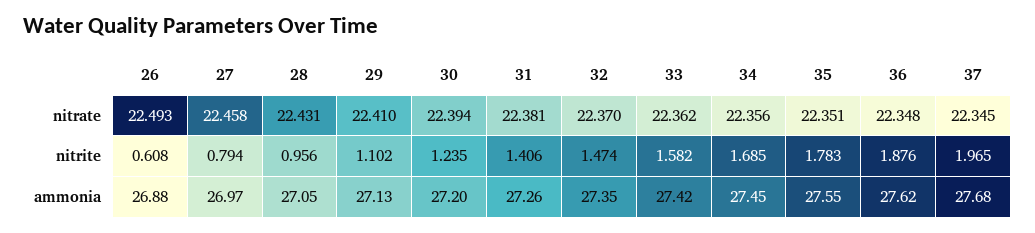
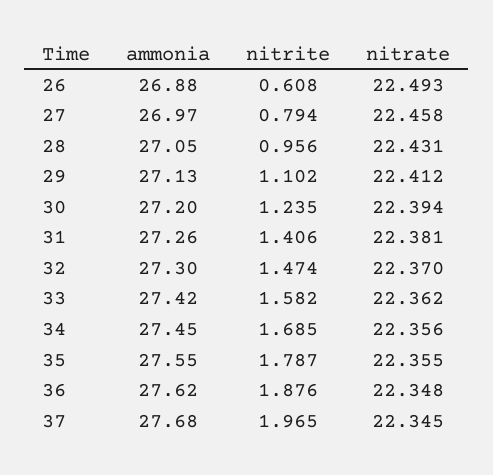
  {
    "26": {
      "nitrate": 22.493,
      "nitrite": 0.608,
      "ammonia": 26.88
    },
    "27": {
      "nitrate": 22.458,
      "nitrite": 0.794,
      "ammonia": 26.97
    },
    "28": {
      "nitrate": 22.431,
      "nitrite": 0.956,
      "ammonia": 27.05
    },
    "29": {
-     "nitrate": 22.41,
+     "nitrate": 22.412,
      "nitrite": 1.102,
      "ammonia": 27.13
    },
    "30": {
      "nitrate": 22.394,
      "nitrite": 1.235,
      "ammonia": 27.2
    },
    "31": {
      "nitrate": 22.381,
      "nitrite": 1.406,
      "ammonia": 27.26
    },
    "32": {
      "nitrate": 22.37,
      "nitrite": 1.474,
-     "ammonia": 27.35
+     "ammonia": 27.3
    },
    "33": {
      "nitrate": 22.362,
      "nitrite": 1.582,
      "ammonia": 27.42
    },
    "34": {
      "nitrate": 22.356,
      "nitrite": 1.685,
      "ammonia": 27.45
    },
    "35": {
-     "nitrate": 22.351,
+     "nitrate": 22.355,
-     "nitrite": 1.783,
+     "nitrite": 1.787,
      "ammonia": 27.55
    },
    "36": {
      "nitrate": 22.348,
      "nitrite": 1.876,
      "ammonia": 27.62
    },
    "37": {
      "nitrate": 22.345,
      "nitrite": 1.965,
      "ammonia": 27.68
    }
  }

